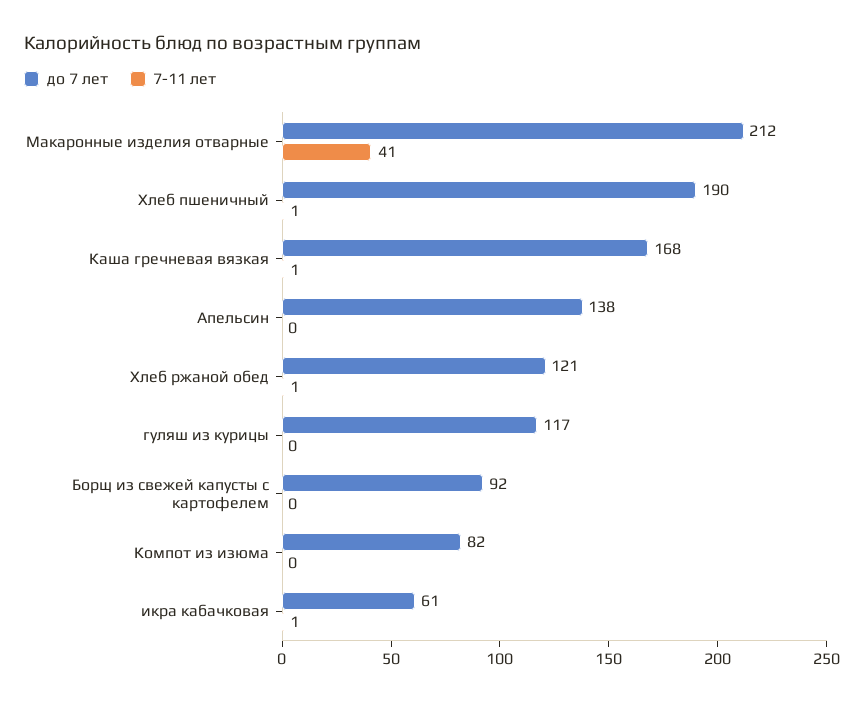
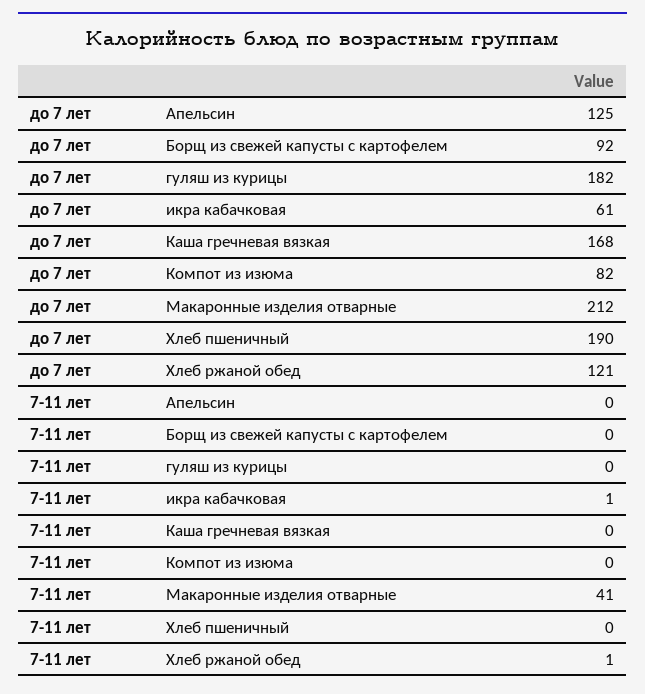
  {
    "до 7 лет": {
      "Макаронные изделия отварные": 212,
      "Хлеб пшеничный": 190,
      "Каша гречневая вязкая": 168,
-     "Апельсин": 138,
+     "Апельсин": 125,
      "Хлеб ржаной обед": 121,
-     "гуляш из курицы": 117,
+     "гуляш из курицы": 182,
      "Борщ из свежей капусты с картофелем": 92,
      "Компот из изюма": 82,
      "икра кабачковая": 61
    },
    "7-11 лет": {
      "Макаронные изделия отварные": 41,
-     "Хлеб пшеничный": 1,
+     "Хлеб пшеничный": 0,
-     "Каша гречневая вязкая": 1,
+     "Каша гречневая вязкая": 0,
      "Апельсин": 0,
      "Хлеб ржаной обед": 1,
      "гуляш из курицы": 0,
      "Борщ из свежей капусты с картофелем": 0,
      "Компот из изюма": 0,
      "икра кабачковая": 1
    }
  }

